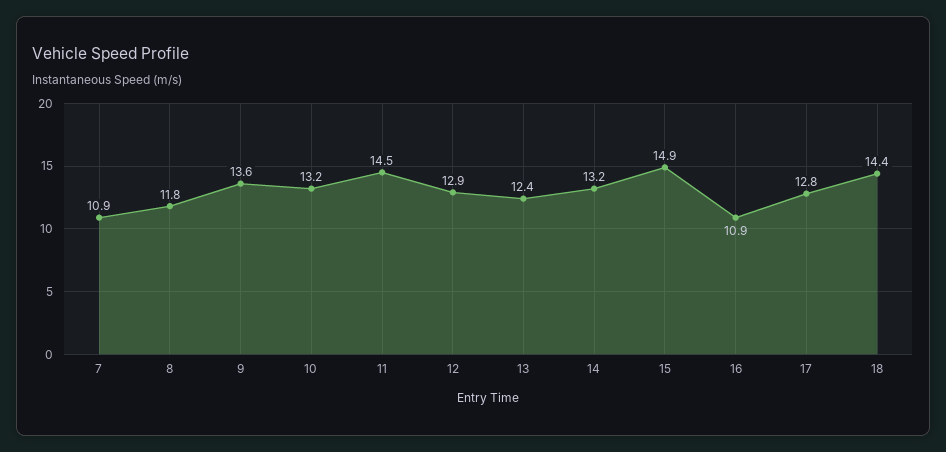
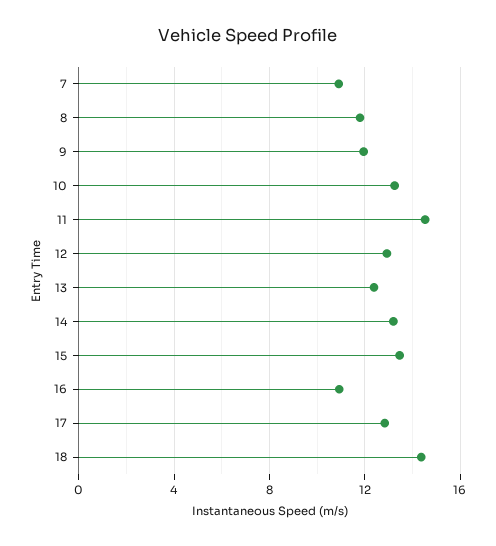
  {
    "7": 10.9,
    "8": 11.8,
-   "9": 13.6,
+   "9": 12,
    "10": 13.2,
    "11": 14.5,
    "12": 12.9,
    "13": 12.4,
    "14": 13.2,
-   "15": 14.9,
+   "15": 13.5,
    "16": 10.9,
    "17": 12.8,
    "18": 14.4
  }

